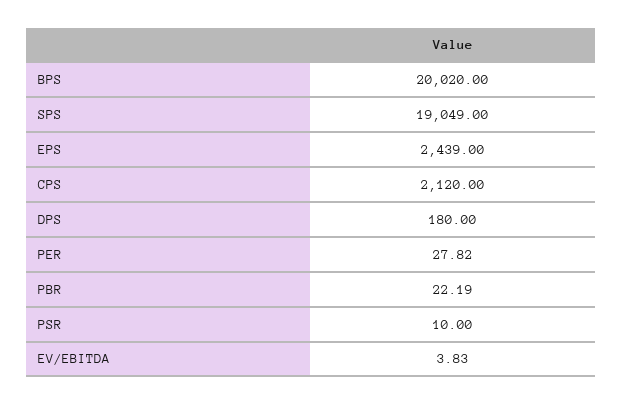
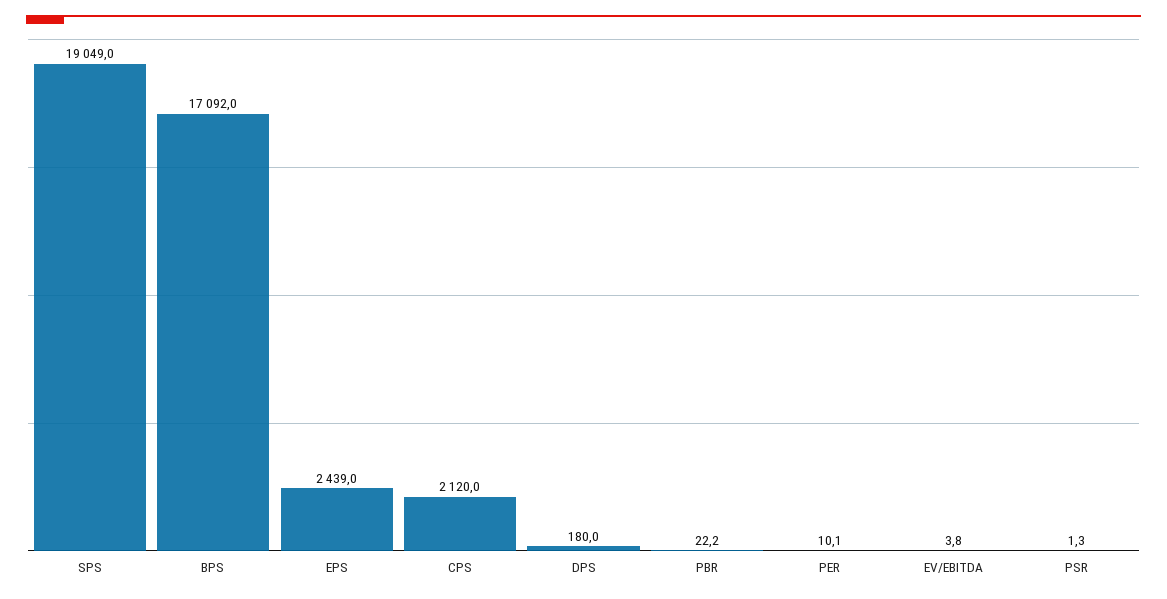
  {
-   "BPS": 20020,
+   "BPS": 17092,
    "SPS": 19049,
    "EPS": 2439,
    "CPS": 2120,
    "DPS": 180,
-   "PER": 27.82,
+   "PER": 10.1,
    "PBR": 22.19,
-   "PSR": 10,
+   "PSR": 1.3,
    "EV/EBITDA": 3.83
  }

